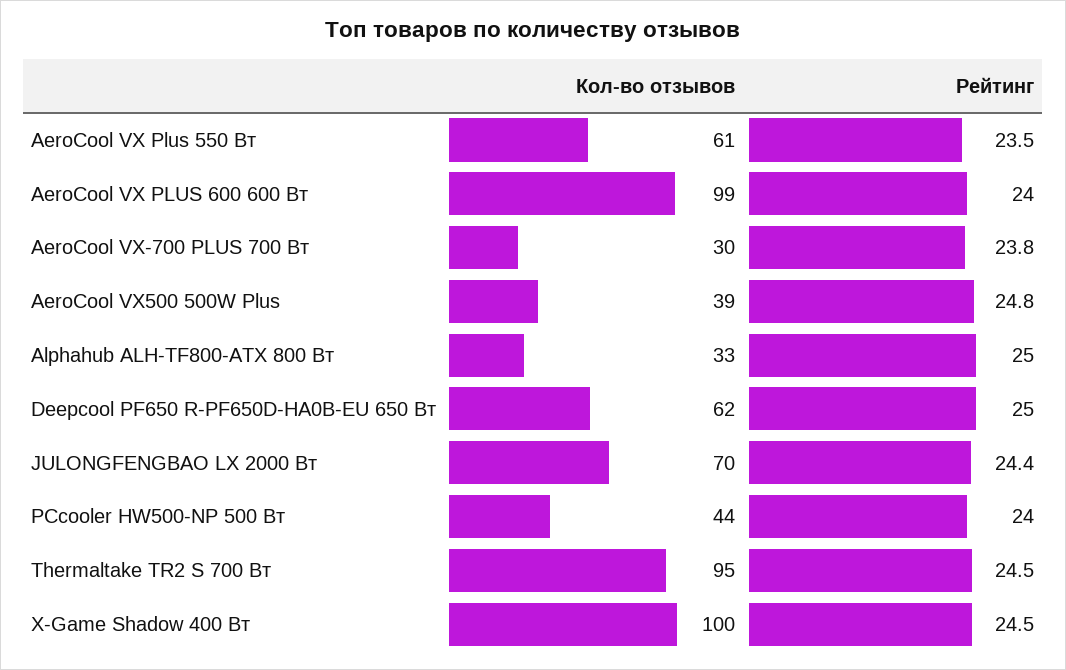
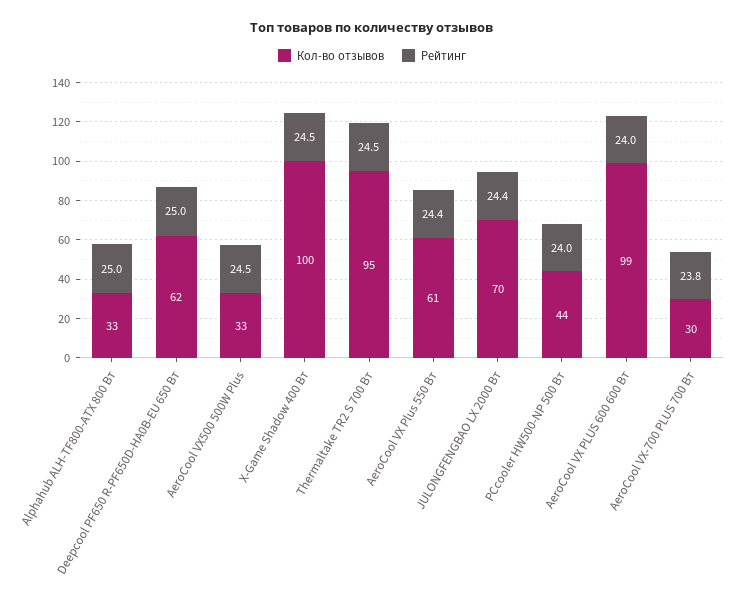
  {
    "Кол-во отзывов": {
      "AeroCool VX Plus 550 Вт": 61,
      "AeroCool VX PLUS 600 600 Вт": 99,
      "AeroCool VX-700 PLUS 700 Вт": 30,
-     "AeroCool VX500 500W Plus": 39,
+     "AeroCool VX500 500W Plus": 33,
      "Alphahub ALH-TF800-ATX 800 Вт": 33,
      "Deepcool PF650 R-PF650D-HA0B-EU 650 Вт": 62,
      "JULONGFENGBAO LX 2000 Вт": 70,
      "PCcooler HW500-NP 500 Вт": 44,
      "Thermaltake TR2 S 700 Вт": 95,
      "X-Game Shadow 400 Вт": 100
    },
    "Рейтинг": {
-     "AeroCool VX Plus 550 Вт": 23.5,
+     "AeroCool VX Plus 550 Вт": 24.4,
      "AeroCool VX PLUS 600 600 Вт": 24,
      "AeroCool VX-700 PLUS 700 Вт": 23.8,
-     "AeroCool VX500 500W Plus": 24.8,
+     "AeroCool VX500 500W Plus": 24.5,
      "Alphahub ALH-TF800-ATX 800 Вт": 25,
      "Deepcool PF650 R-PF650D-HA0B-EU 650 Вт": 25,
      "JULONGFENGBAO LX 2000 Вт": 24.4,
      "PCcooler HW500-NP 500 Вт": 24,
      "Thermaltake TR2 S 700 Вт": 24.5,
      "X-Game Shadow 400 Вт": 24.5
    }
  }

